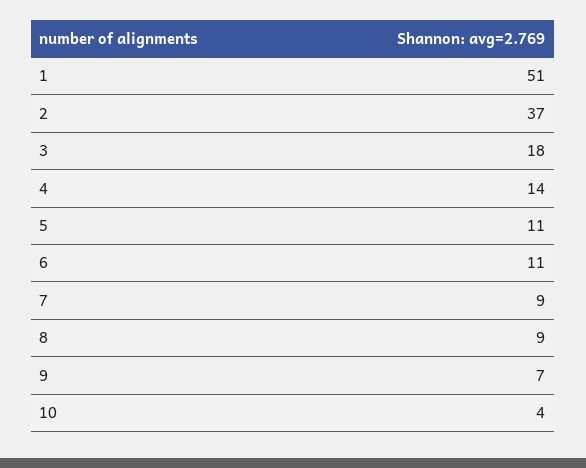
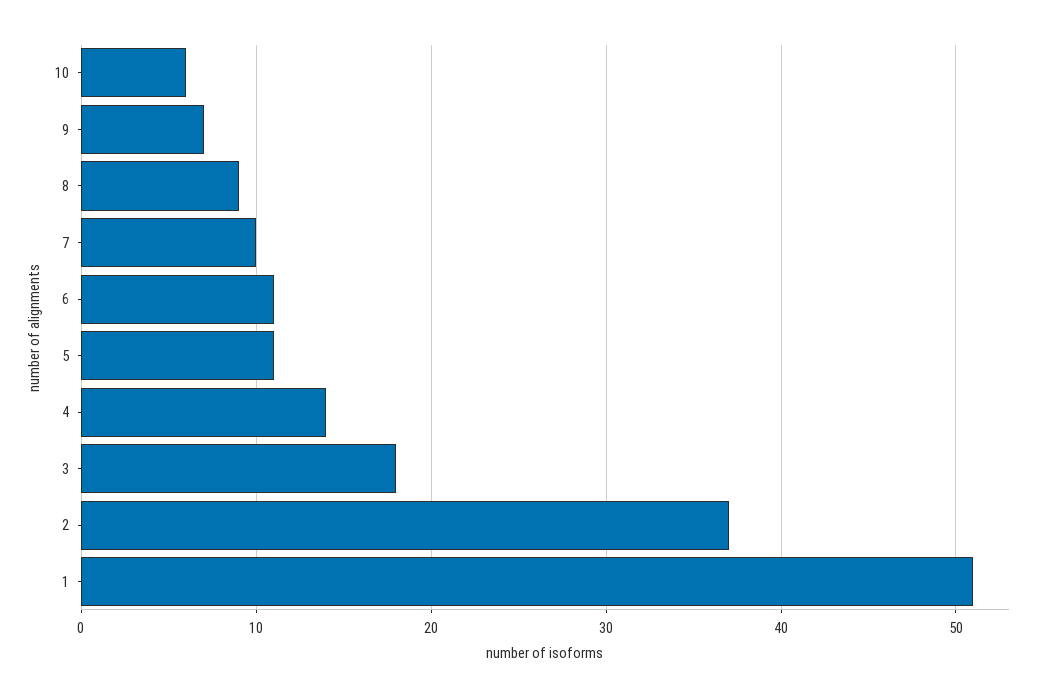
  {
    "1": 51,
    "2": 37,
    "3": 18,
    "4": 14,
    "5": 11,
    "6": 11,
-   "7": 9,
+   "7": 10,
    "8": 9,
    "9": 7,
-   "10": 4
+   "10": 6
  }

